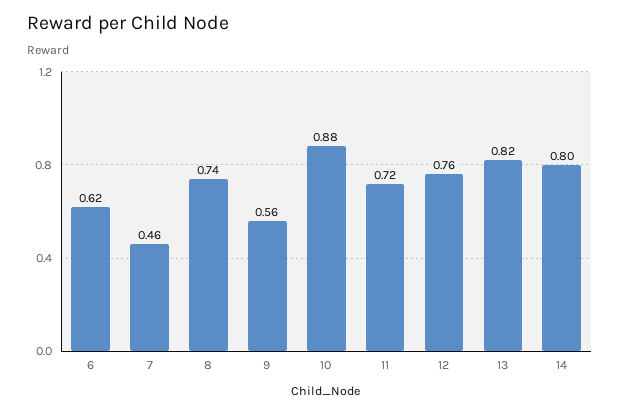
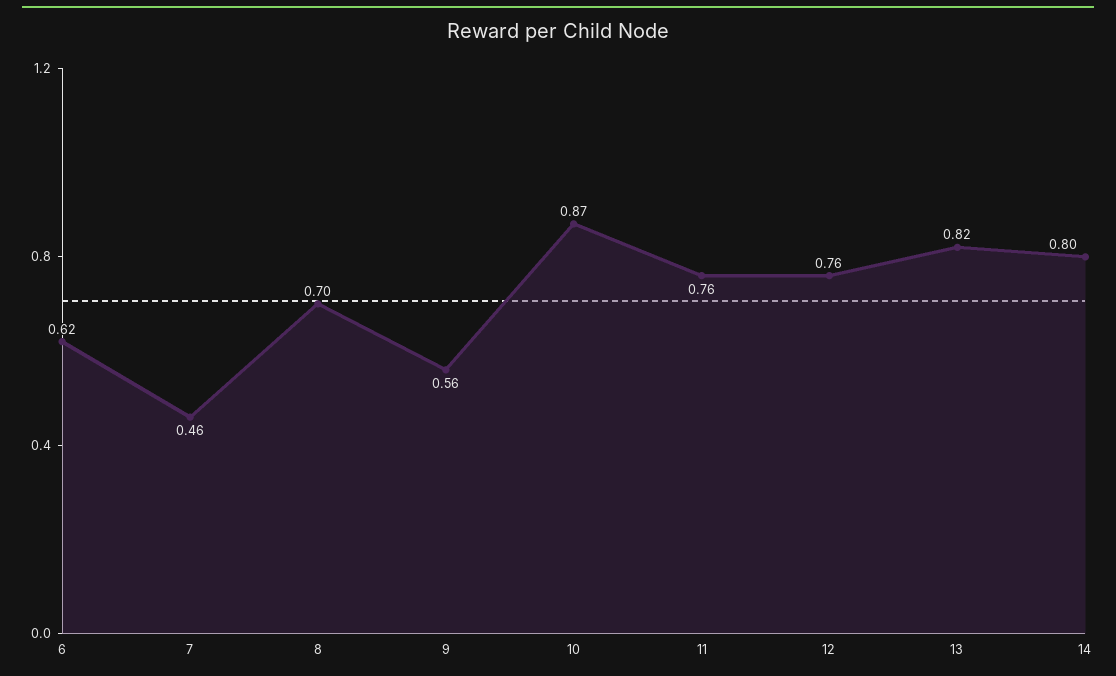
  {
    "6": 0.62,
    "7": 0.46,
-   "8": 0.74,
+   "8": 0.7,
    "9": 0.56,
-   "10": 0.88,
+   "10": 0.87,
-   "11": 0.72,
+   "11": 0.76,
    "12": 0.76,
    "13": 0.82,
    "14": 0.8
  }

